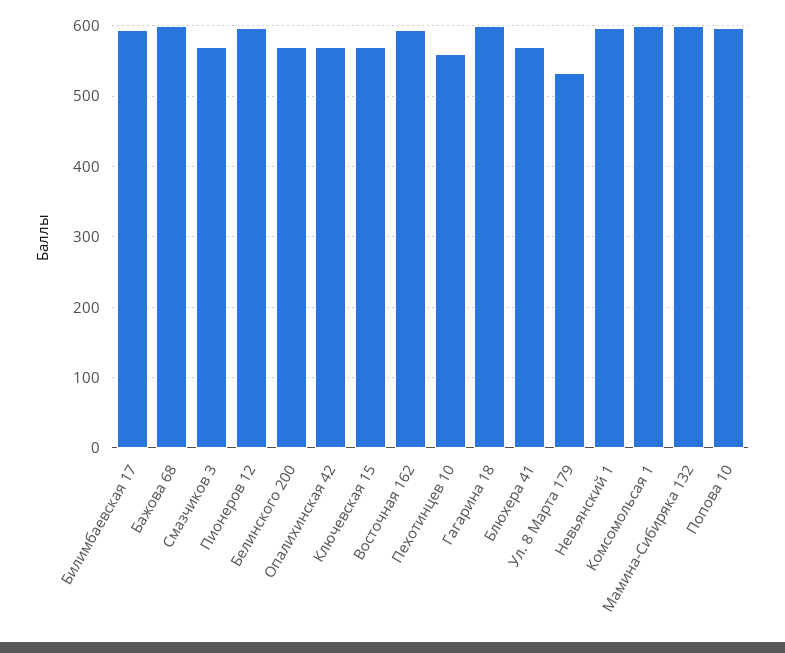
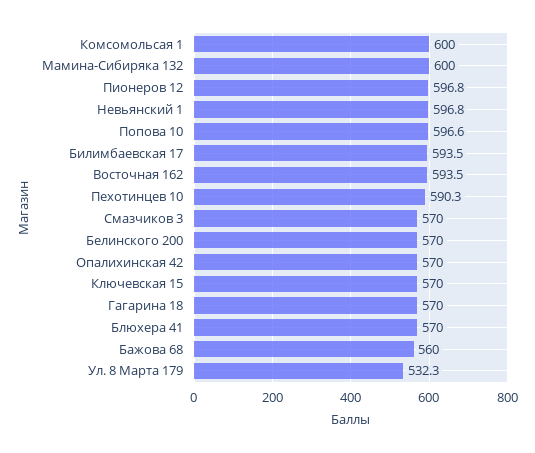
  {
    "Билимбаевская 17": 593.5,
-   "Бажова 68": 600,
+   "Бажова 68": 560,
    "Смазчиков 3": 570,
    "Пионеров 12": 596.8,
    "Белинского 200": 570,
    "Опалихинская 42": 570,
    "Ключевская 15": 570,
    "Восточная 162": 593.5,
-   "Пехотинцев 10": 560,
+   "Пехотинцев 10": 590.3,
-   "Гагарина 18": 600,
+   "Гагарина 18": 570,
    "Блюхера 41": 570,
    "Ул. 8 Марта 179": 532.3,
    "Невьянский 1": 596.8,
    "Комсомольсая 1": 600,
    "Мамина-Сибиряка 132": 600,
    "Попова 10": 596.6
  }

